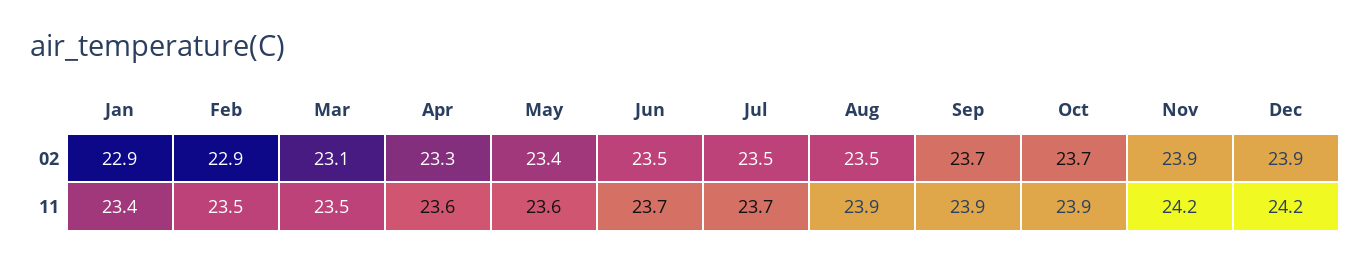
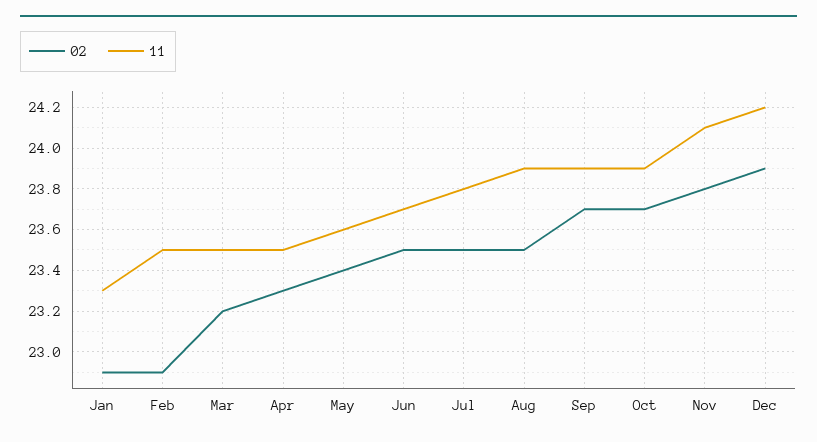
  {
    "02": {
      "Jan": 22.9,
      "Feb": 22.9,
-     "Mar": 23.1,
+     "Mar": 23.2,
      "Apr": 23.3,
      "May": 23.4,
      "Jun": 23.5,
      "Jul": 23.5,
      "Aug": 23.5,
      "Sep": 23.7,
      "Oct": 23.7,
-     "Nov": 23.9,
+     "Nov": 23.8,
      "Dec": 23.9
    },
    "11": {
-     "Jan": 23.4,
+     "Jan": 23.3,
      "Feb": 23.5,
      "Mar": 23.5,
-     "Apr": 23.6,
+     "Apr": 23.5,
      "May": 23.6,
      "Jun": 23.7,
-     "Jul": 23.7,
+     "Jul": 23.8,
      "Aug": 23.9,
      "Sep": 23.9,
      "Oct": 23.9,
-     "Nov": 24.2,
+     "Nov": 24.1,
      "Dec": 24.2
    }
  }

